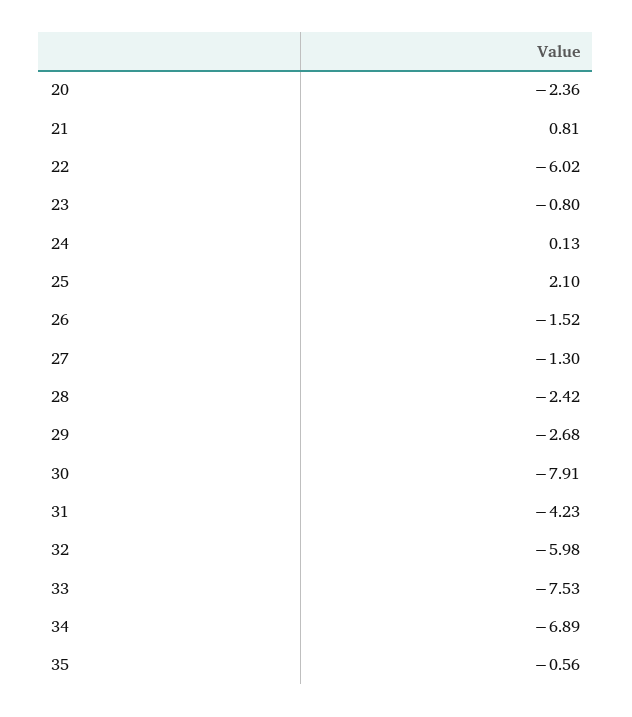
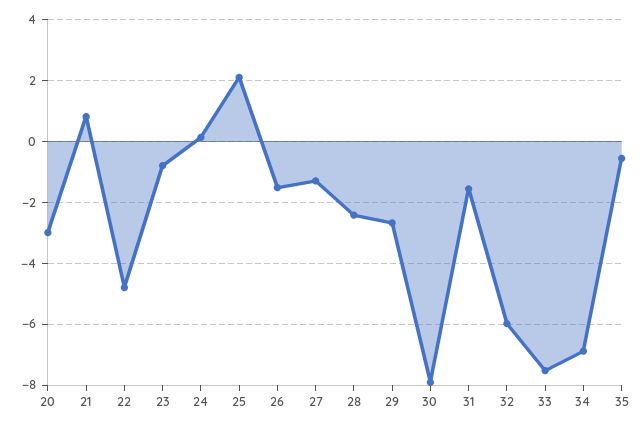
  {
-   "20": -2.36,
+   "20": -3,
    "21": 0.81,
-   "22": -6.02,
+   "22": -4.8,
    "23": -0.8,
    "24": 0.13,
    "25": 2.1,
    "26": -1.52,
    "27": -1.3,
    "28": -2.42,
    "29": -2.68,
    "30": -7.91,
-   "31": -4.23,
+   "31": -1.6,
    "32": -5.98,
    "33": -7.53,
    "34": -6.89,
    "35": -0.56
  }

